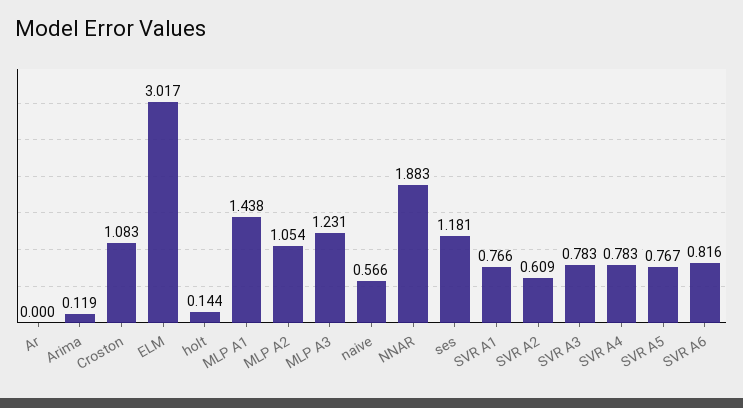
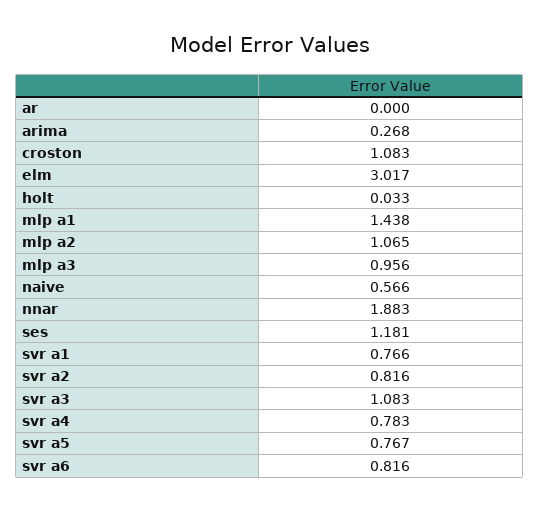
  {
    "Ar": 0,
-   "Arima": 0.119,
+   "Arima": 0.268,
    "Croston": 1.083,
    "ELM": 3.017,
-   "holt": 0.144,
+   "holt": 0.033,
    "MLP A1": 1.438,
-   "MLP A2": 1.054,
+   "MLP A2": 1.065,
-   "MLP A3": 1.231,
+   "MLP A3": 0.956,
    "naive": 0.566,
    "NNAR": 1.883,
    "ses": 1.181,
    "SVR A1": 0.766,
-   "SVR A2": 0.609,
+   "SVR A2": 0.816,
-   "SVR A3": 0.783,
+   "SVR A3": 1.083,
    "SVR A4": 0.783,
    "SVR A5": 0.767,
    "SVR A6": 0.816
  }

